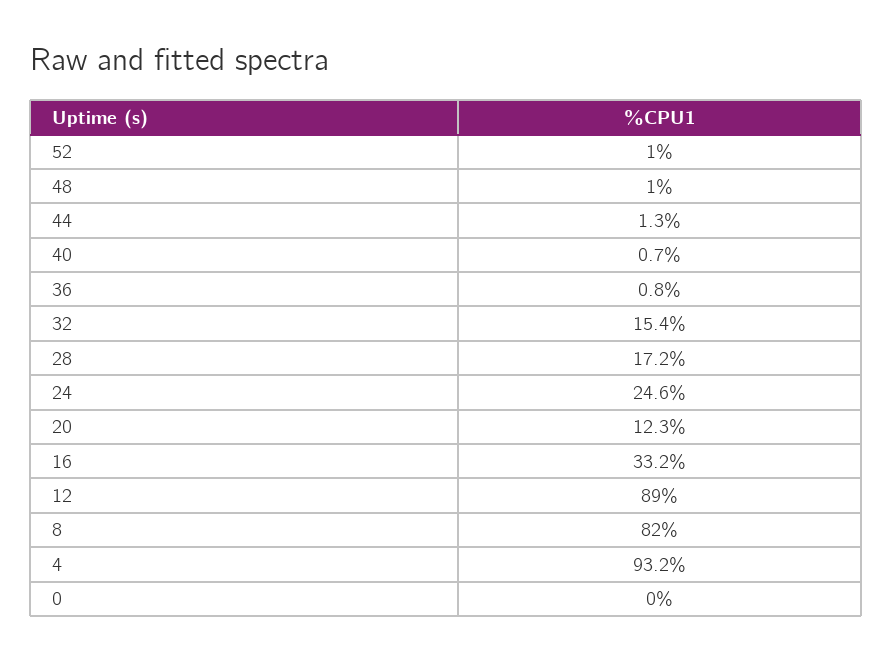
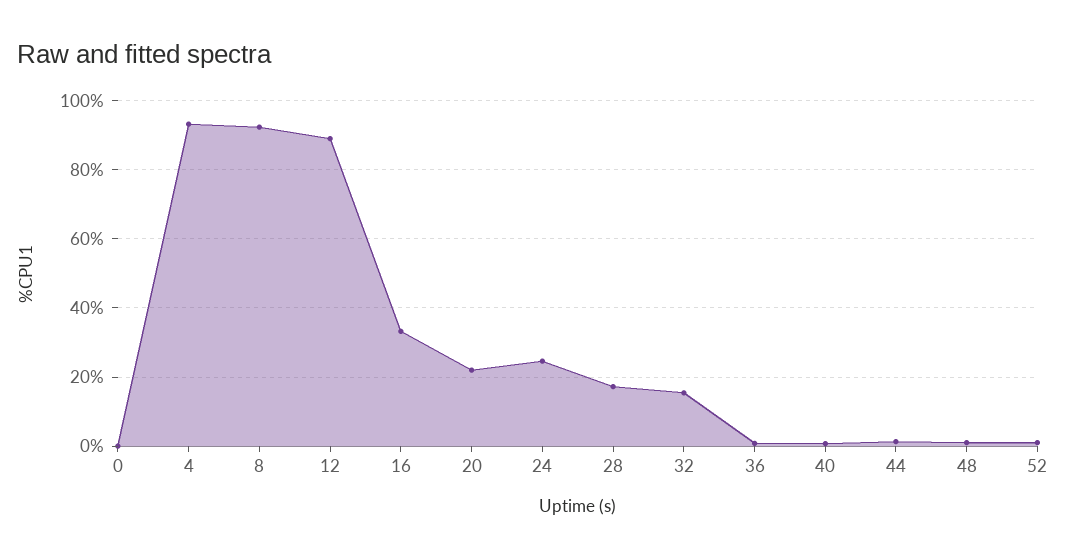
  {
    "52": 1,
    "48": 1,
    "44": 1.3,
    "40": 0.7,
    "36": 0.8,
    "32": 15.4,
    "28": 17.2,
    "24": 24.6,
-   "20": 12.3,
+   "20": 22,
    "16": 33.2,
    "12": 89,
-   "8": 82,
+   "8": 92,
    "4": 93.2,
    "0": 0
  }

